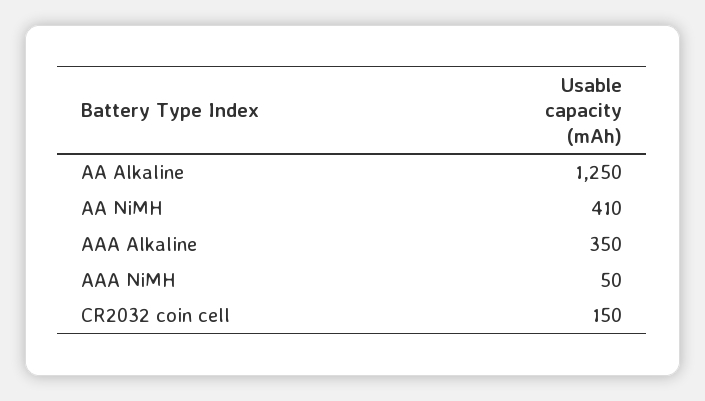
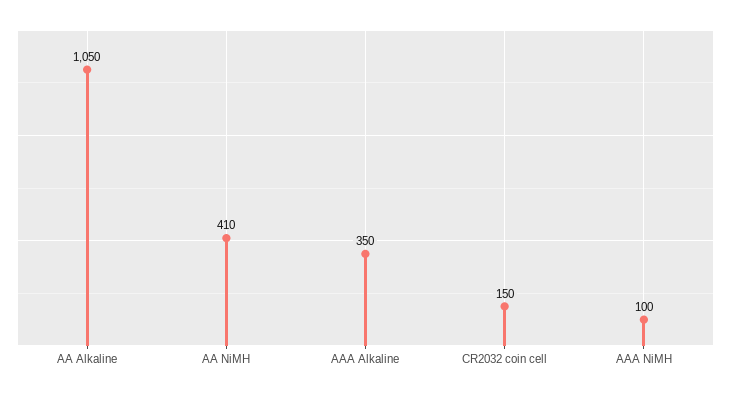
  {
-   "AA Alkaline": 1250,
+   "AA Alkaline": 1050,
    "AA NiMH": 410,
    "AAA Alkaline": 350,
-   "AAA NiMH": 50,
+   "AAA NiMH": 100,
    "CR2032 coin cell": 150
  }

